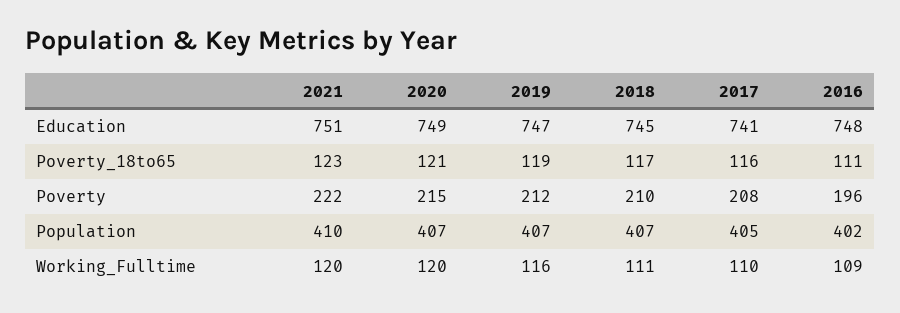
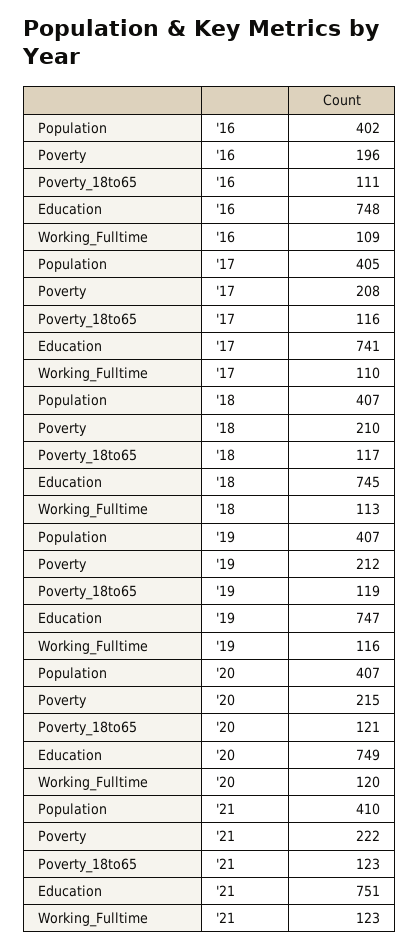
  {
    "2021": {
      "Education": 751,
      "Poverty_18to65": 123,
      "Poverty": 222,
      "Population": 410,
-     "Working_Fulltime": 120
+     "Working_Fulltime": 123
    },
    "2020": {
      "Education": 749,
      "Poverty_18to65": 121,
      "Poverty": 215,
      "Population": 407,
      "Working_Fulltime": 120
    },
    "2019": {
      "Education": 747,
      "Poverty_18to65": 119,
      "Poverty": 212,
      "Population": 407,
      "Working_Fulltime": 116
    },
    "2018": {
      "Education": 745,
      "Poverty_18to65": 117,
      "Poverty": 210,
      "Population": 407,
-     "Working_Fulltime": 111
+     "Working_Fulltime": 113
    },
    "2017": {
      "Education": 741,
      "Poverty_18to65": 116,
      "Poverty": 208,
      "Population": 405,
      "Working_Fulltime": 110
    },
    "2016": {
      "Education": 748,
      "Poverty_18to65": 111,
      "Poverty": 196,
      "Population": 402,
      "Working_Fulltime": 109
    }
  }

